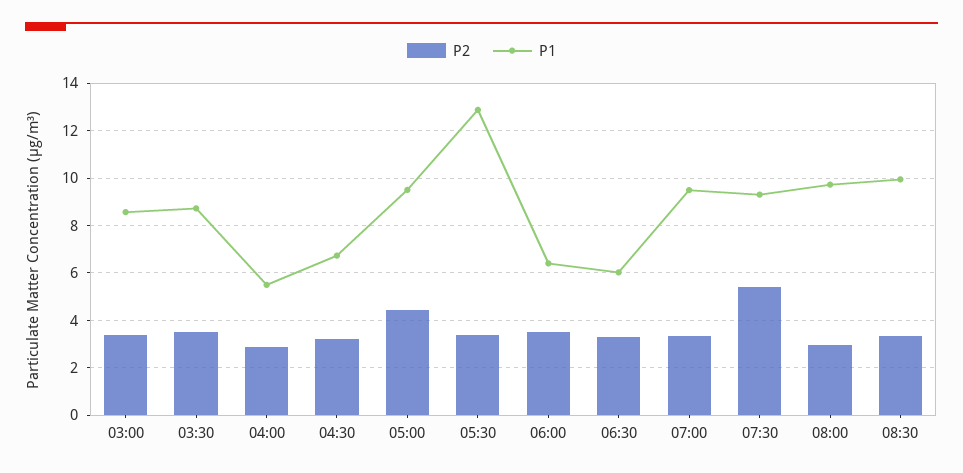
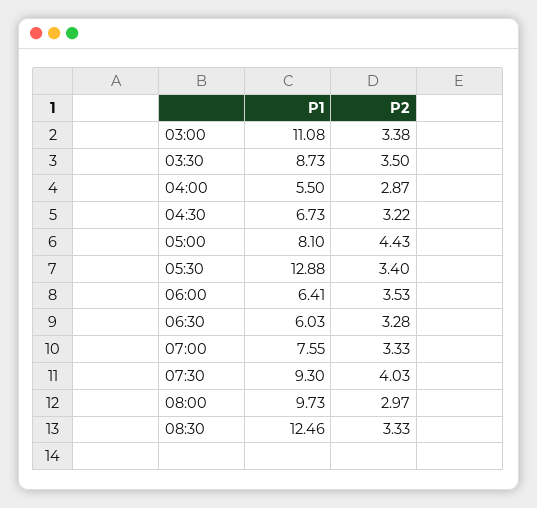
  {
    "P2": {
      "03:00": 3.38,
      "03:30": 3.5,
      "04:00": 2.87,
      "04:30": 3.22,
      "05:00": 4.43,
      "05:30": 3.4,
      "06:00": 3.53,
      "06:30": 3.28,
      "07:00": 3.33,
-     "07:30": 5.5,
+     "07:30": 4.03,
      "08:00": 2.97,
      "08:30": 3.33
    },
    "P1": {
-     "03:00": 8.5,
+     "03:00": 11.08,
      "03:30": 8.73,
      "04:00": 5.5,
      "04:30": 6.73,
-     "05:00": 9.5,
+     "05:00": 8.1,
      "05:30": 12.88,
      "06:00": 6.41,
      "06:30": 6.03,
-     "07:00": 9.5,
+     "07:00": 7.55,
      "07:30": 9.3,
      "08:00": 9.73,
-     "08:30": 10
+     "08:30": 12.46
    }
  }

